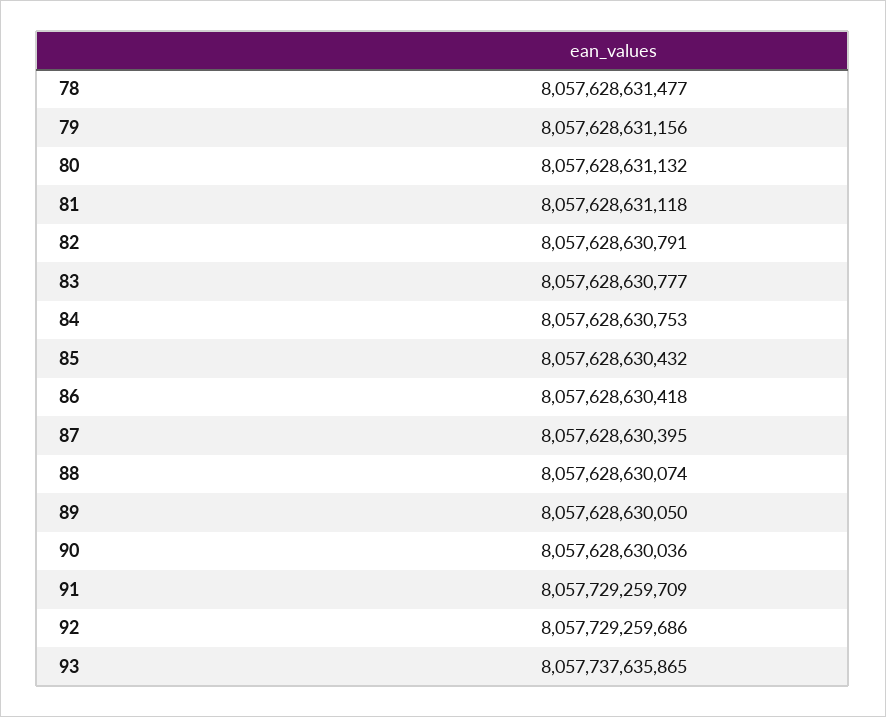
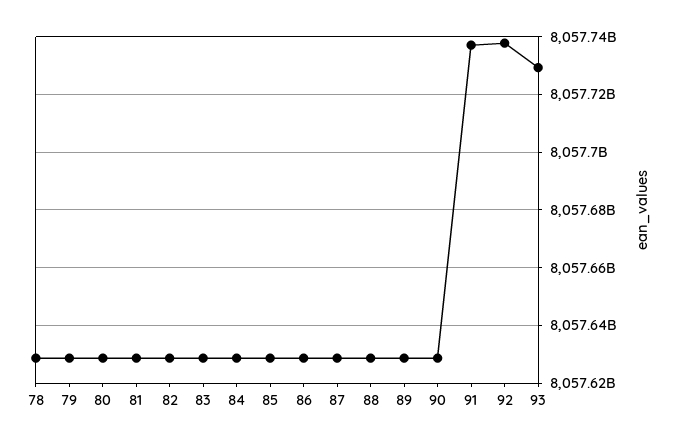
  {
    "78": 8057628631477,
    "79": 8057628631156,
    "80": 8057628631132,
    "81": 8057628631118,
    "82": 8057628630791,
    "83": 8057628630777,
    "84": 8057628630753,
    "85": 8057628630432,
    "86": 8057628630418,
    "87": 8057628630395,
    "88": 8057628630074,
    "89": 8057628630050,
    "90": 8057628630036,
-   "91": 8057729259709,
+   "91": 8057737500000,
-   "92": 8057729259686,
+   "92": 8057737500000,
-   "93": 8057737635865
+   "93": 8057730000000
  }

